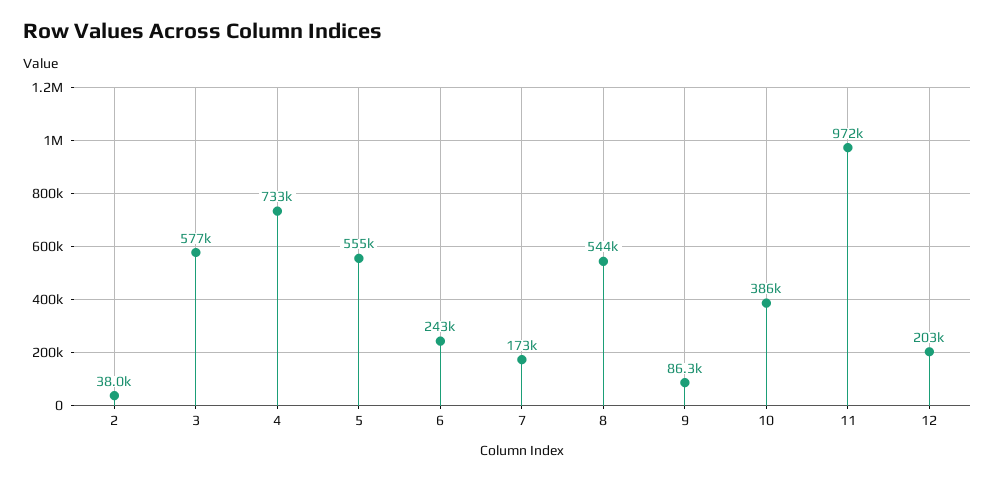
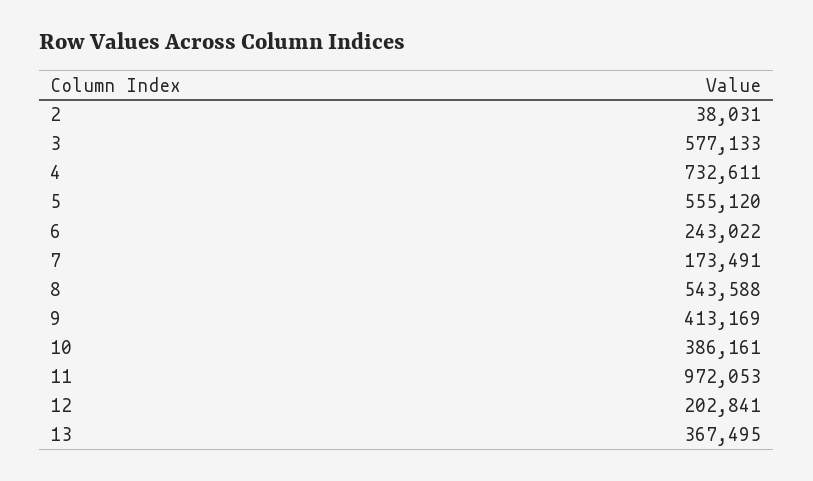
  {
    "2": 38031,
    "3": 577133,
    "4": 732611,
    "5": 555120,
    "6": 243022,
    "7": 173491,
    "8": 543588,
-   "9": 86300,
+   "9": 413169,
    "10": 386161,
    "11": 972053,
-   "12": 202841
+   "12": 202841,
+   "13": 367495
  }

